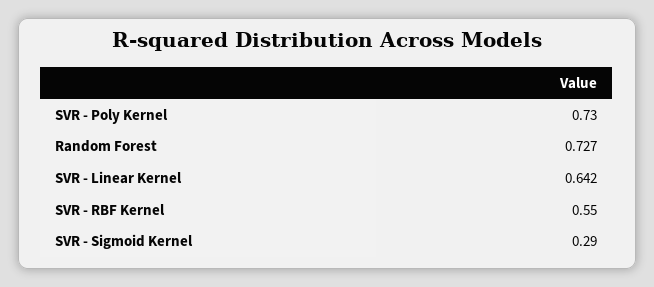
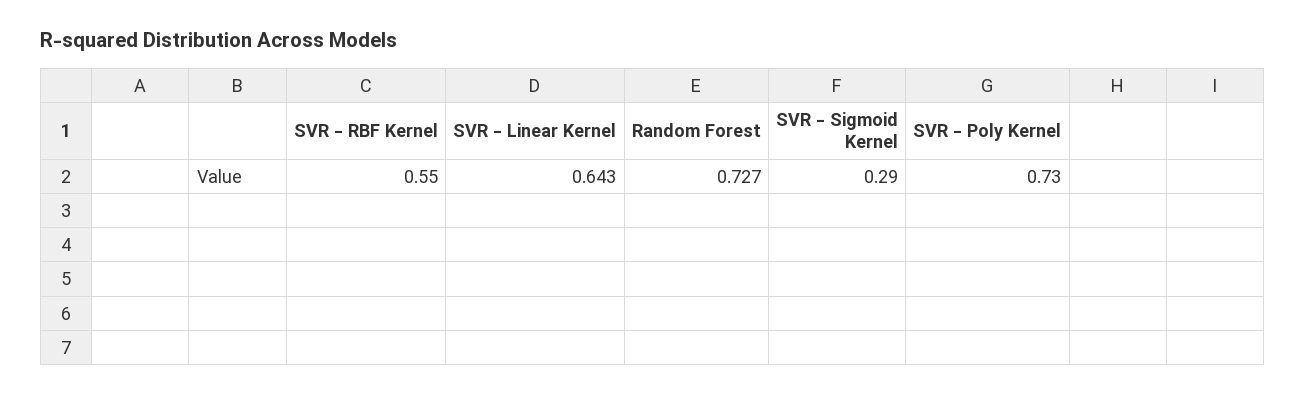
  {
    "SVR - Poly Kernel": 0.73,
    "Random Forest": 0.727,
-   "SVR - Linear Kernel": 0.642,
+   "SVR - Linear Kernel": 0.643,
    "SVR - RBF Kernel": 0.55,
    "SVR - Sigmoid Kernel": 0.29
  }

